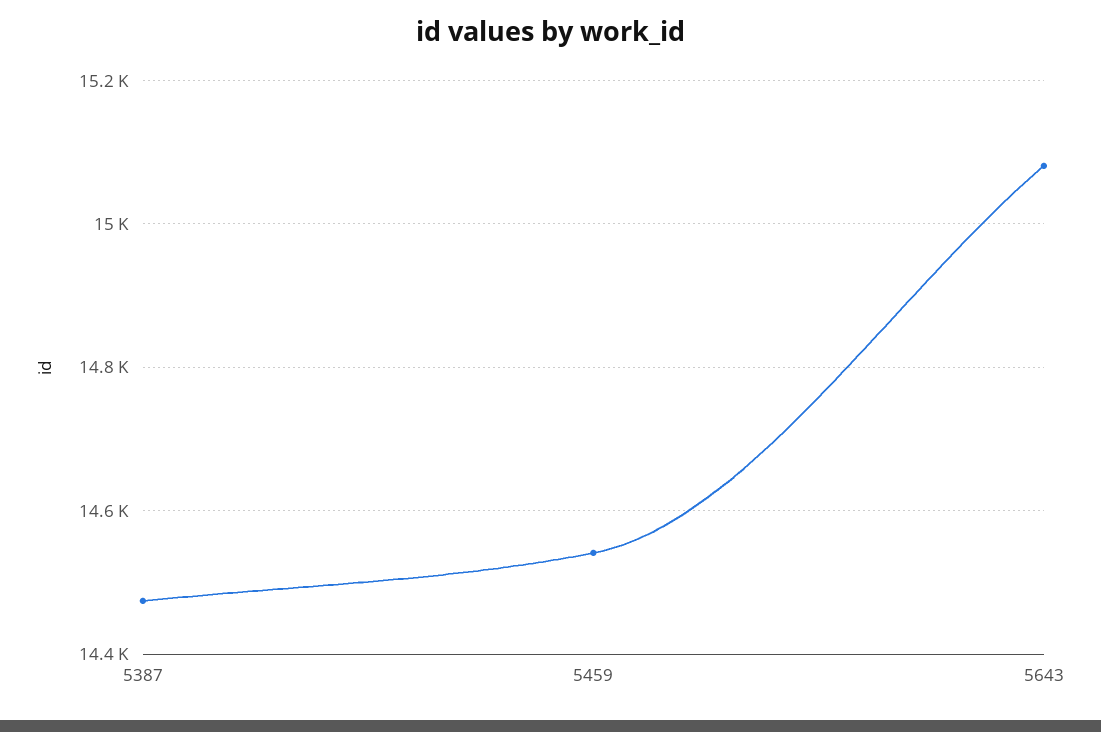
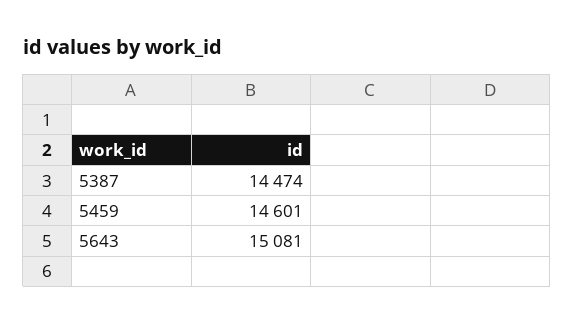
  {
    "5387": 14474,
-   "5459": 14540,
+   "5459": 14601,
    "5643": 15081
  }

